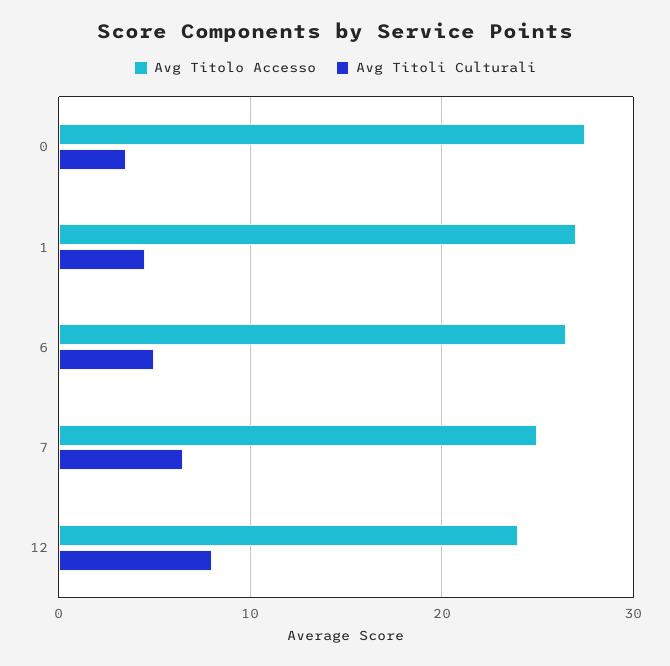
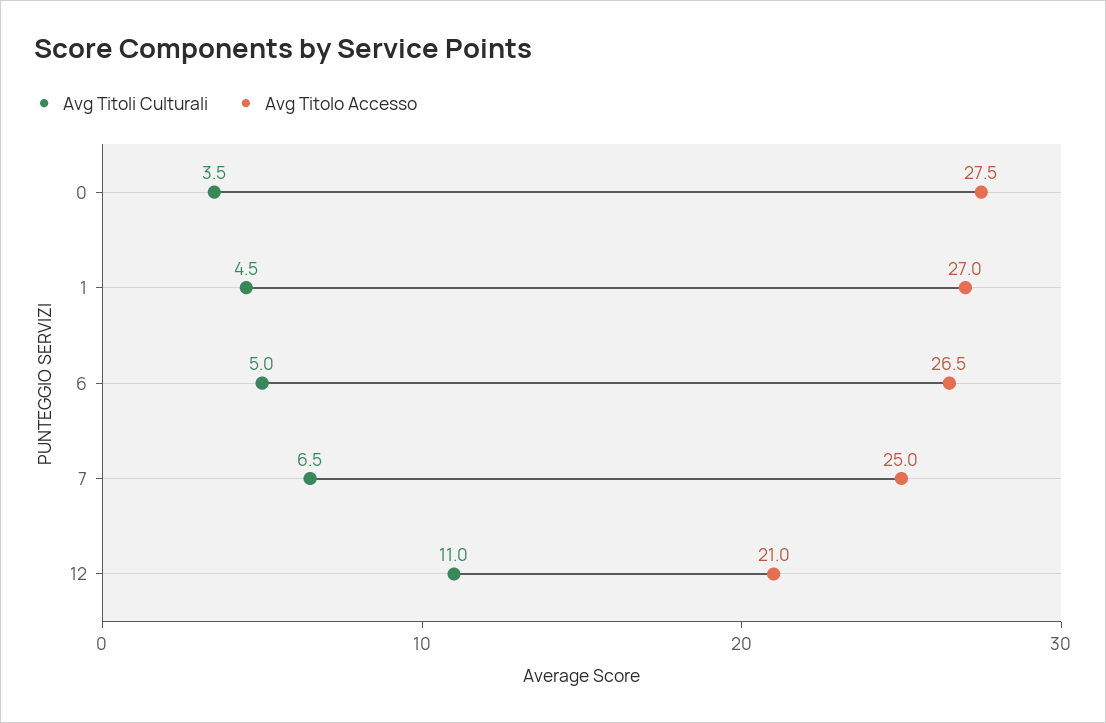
  {
    "Avg Titolo Accesso": {
      "0": 27.5,
      "1": 27,
      "6": 26.5,
      "7": 25,
-     "12": 24
+     "12": 21
    },
    "Avg Titoli Culturali": {
      "0": 3.5,
      "1": 4.5,
      "6": 5,
      "7": 6.5,
-     "12": 8
+     "12": 11
    }
  }

